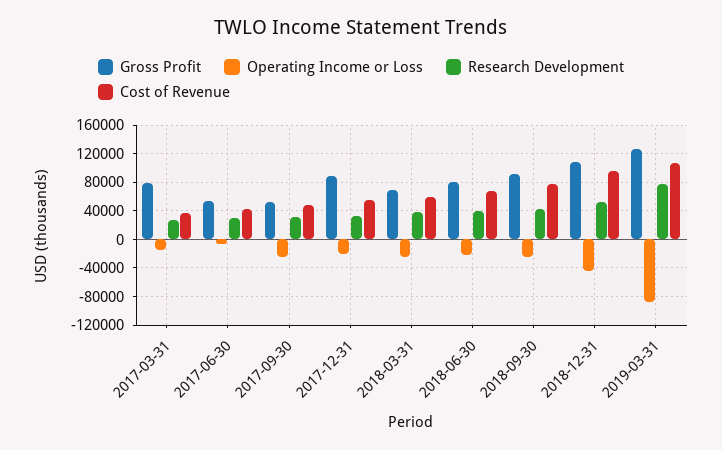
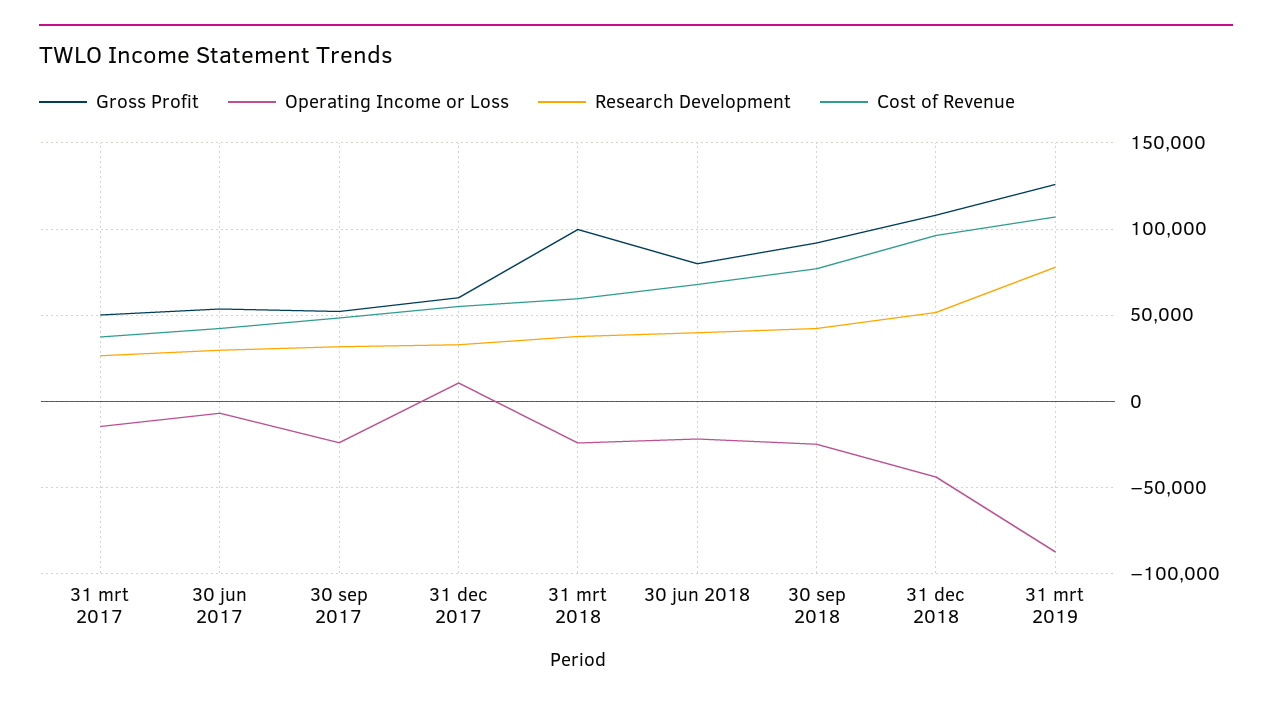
  {
    "Gross Profit": {
-     "2017-03-31": 80000,
+     "2017-03-31": 50000,
      "2017-06-30": 55000,
      "2017-09-30": 50000,
-     "2017-12-31": 90000,
+     "2017-12-31": 60000,
-     "2018-03-31": 70000,
+     "2018-03-31": 100000,
      "2018-06-30": 80000,
      "2018-09-30": 90000,
      "2018-12-31": 110000,
      "2019-03-31": 125000
    },
    "Operating Income or Loss": {
      "2017-03-31": -15000,
      "2017-06-30": -5000,
      "2017-09-30": -25000,
-     "2017-12-31": -20000,
+     "2017-12-31": 10000,
      "2018-03-31": -25000,
      "2018-06-30": -20000,
      "2018-09-30": -25000,
      "2018-12-31": -45000,
      "2019-03-31": -90000
    },
    "Research Development": {
      "2017-03-31": 25000,
      "2017-06-30": 30000,
      "2017-09-30": 30000,
      "2017-12-31": 35000,
      "2018-03-31": 40000,
      "2018-06-30": 40000,
      "2018-09-30": 40000,
      "2018-12-31": 50000,
      "2019-03-31": 80000
    },
    "Cost of Revenue": {
      "2017-03-31": 35000,
      "2017-06-30": 40000,
      "2017-09-30": 50000,
      "2017-12-31": 55000,
      "2018-03-31": 60000,
      "2018-06-30": 70000,
      "2018-09-30": 75000,
      "2018-12-31": 95000,
      "2019-03-31": 105000
    }
  }

